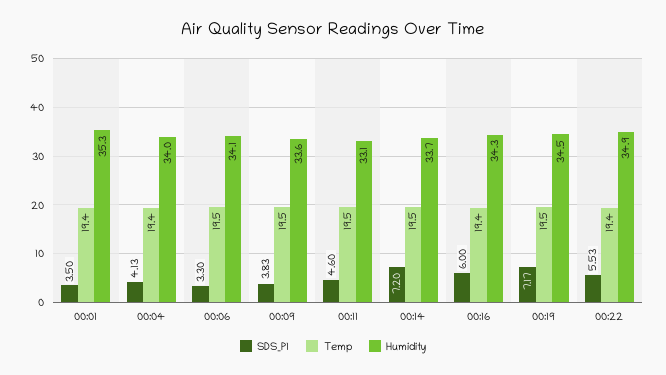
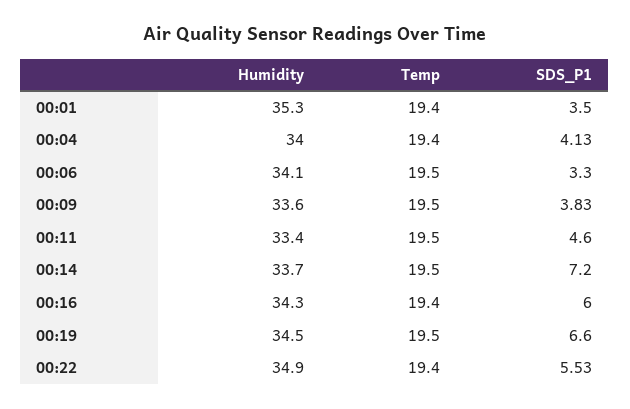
  {
    "SDS_P1": {
      "00:01": 3.5,
      "00:04": 4.13,
      "00:06": 3.3,
      "00:09": 3.83,
      "00:11": 4.6,
      "00:14": 7.2,
      "00:16": 6,
-     "00:19": 7.17,
+     "00:19": 6.6,
      "00:22": 5.53
    },
    "Temp": {
      "00:01": 19.4,
      "00:04": 19.4,
      "00:06": 19.5,
      "00:09": 19.5,
      "00:11": 19.5,
      "00:14": 19.5,
      "00:16": 19.4,
      "00:19": 19.5,
      "00:22": 19.4
    },
    "Humidity": {
      "00:01": 35.3,
      "00:04": 34,
      "00:06": 34.1,
      "00:09": 33.6,
-     "00:11": 33.1,
+     "00:11": 33.4,
      "00:14": 33.7,
      "00:16": 34.3,
      "00:19": 34.5,
      "00:22": 34.9
    }
  }

